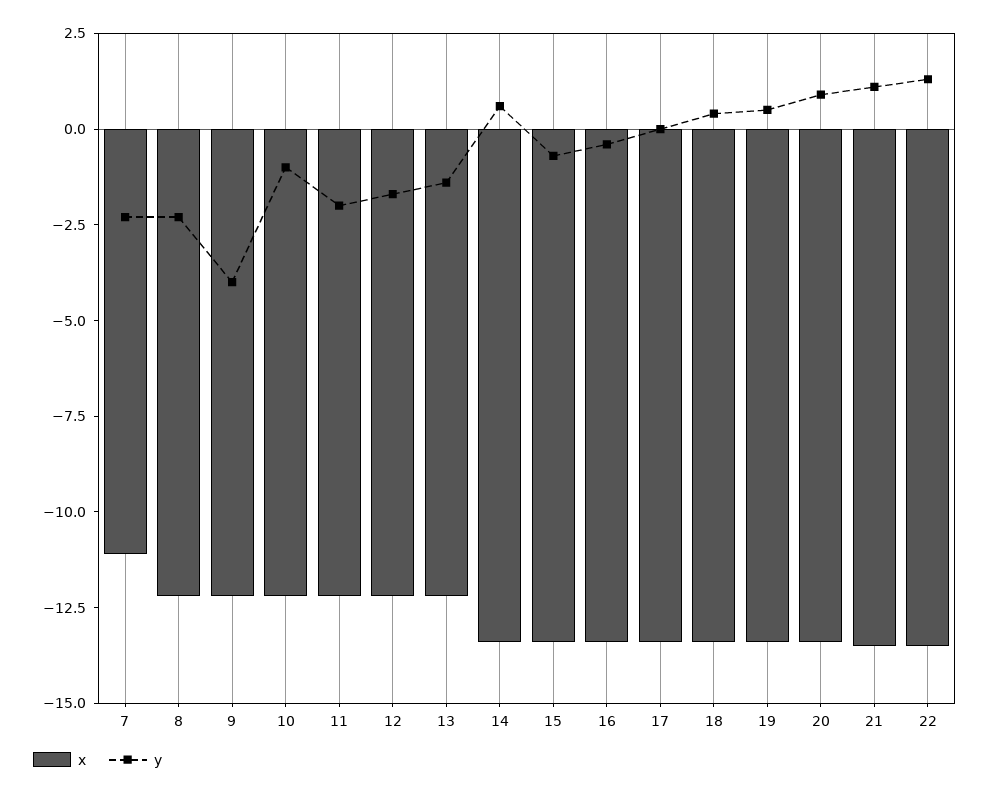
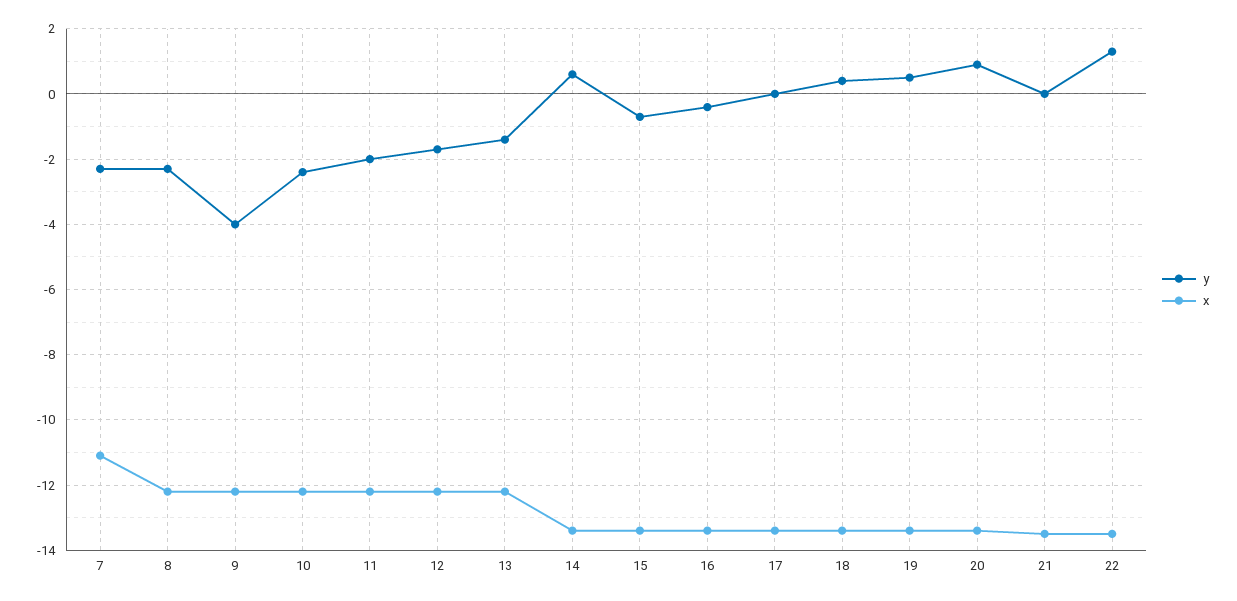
  {
    "x": {
      "7": -11,
      "8": -12,
      "9": -12,
      "10": -12,
      "11": -12,
      "12": -12,
      "13": -12,
      "14": -13.5,
      "15": -13.5,
      "16": -13.5,
      "17": -13.5,
      "18": -13.5,
      "19": -13.5,
      "20": -13.5,
      "21": -13.5,
      "22": -13.5
    },
    "y": {
      "7": -2.5,
      "8": -2.5,
      "9": -4,
-     "10": -1,
+     "10": -2.5,
      "11": -2,
      "12": -1.5,
      "13": -1.5,
      "14": 0.5,
      "15": -0.5,
      "16": -0.5,
      "17": 0,
      "18": 0.5,
      "19": 0.5,
      "20": 1,
-     "21": 1,
+     "21": 0,
      "22": 1.5
    }
  }

